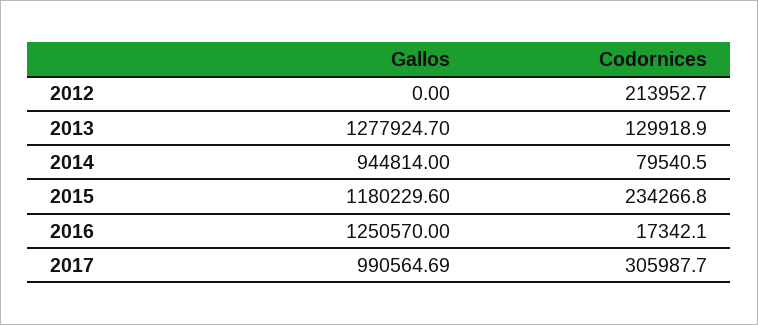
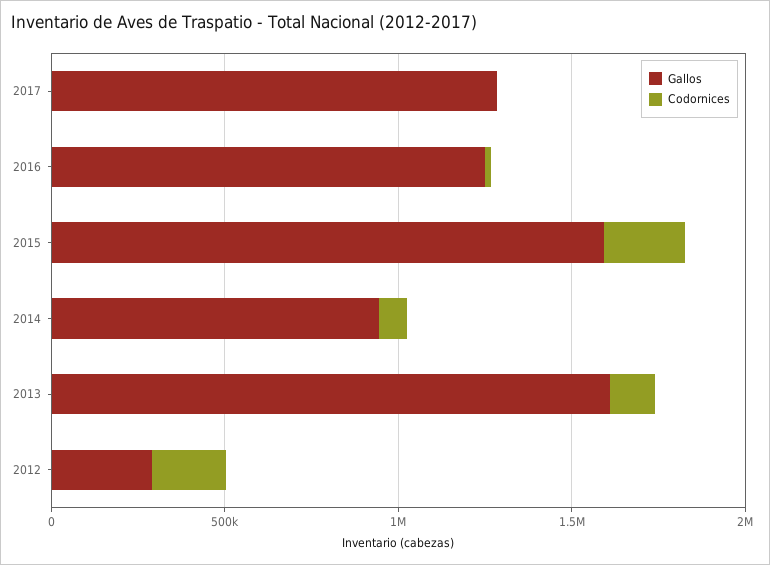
  {
    "Gallos": {
-     "2012": 0,
+     "2012": 300000,
-     "2013": 1277924.7,
+     "2013": 1600000,
      "2014": 944814,
-     "2015": 1180229.6,
+     "2015": 1600000,
      "2016": 1250570,
-     "2017": 990564.69
+     "2017": 1300000
    },
    "Codornices": {
      "2012": 213952.7,
      "2013": 129918.9,
      "2014": 79540.5,
      "2015": 234266.8,
      "2016": 17342.1,
-     "2017": 305987.7
+     "2017": 0
    }
  }

